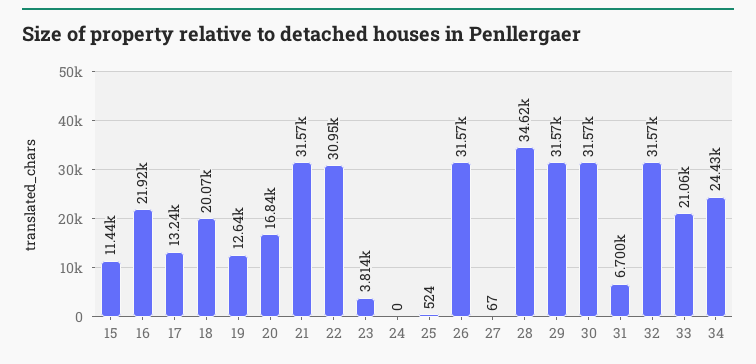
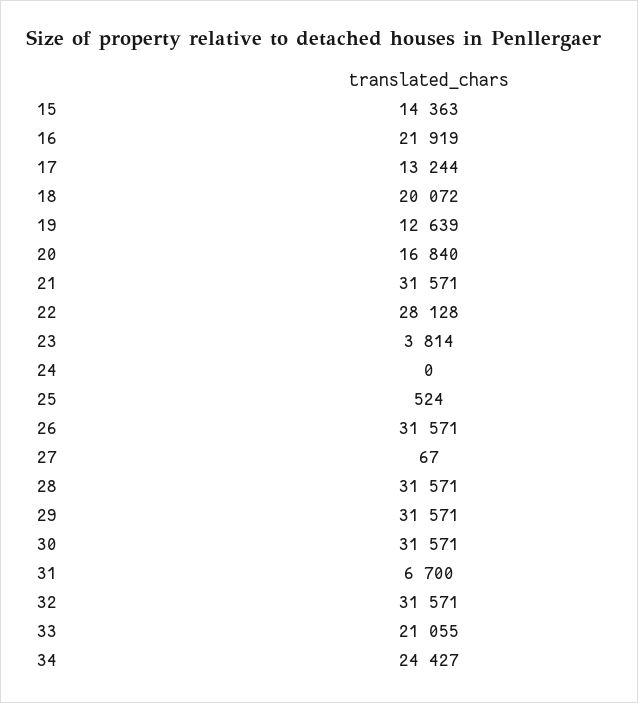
  {
-   "15": 11440,
+   "15": 14363,
    "16": 21919,
    "17": 13244,
    "18": 20072,
    "19": 12639,
    "20": 16840,
    "21": 31571,
-   "22": 30950,
+   "22": 28128,
    "23": 3814,
    "24": 0,
    "25": 524,
    "26": 31571,
    "27": 67,
-   "28": 34620,
+   "28": 31571,
    "29": 31571,
    "30": 31571,
    "31": 6700,
    "32": 31571,
    "33": 21055,
    "34": 24427
  }

